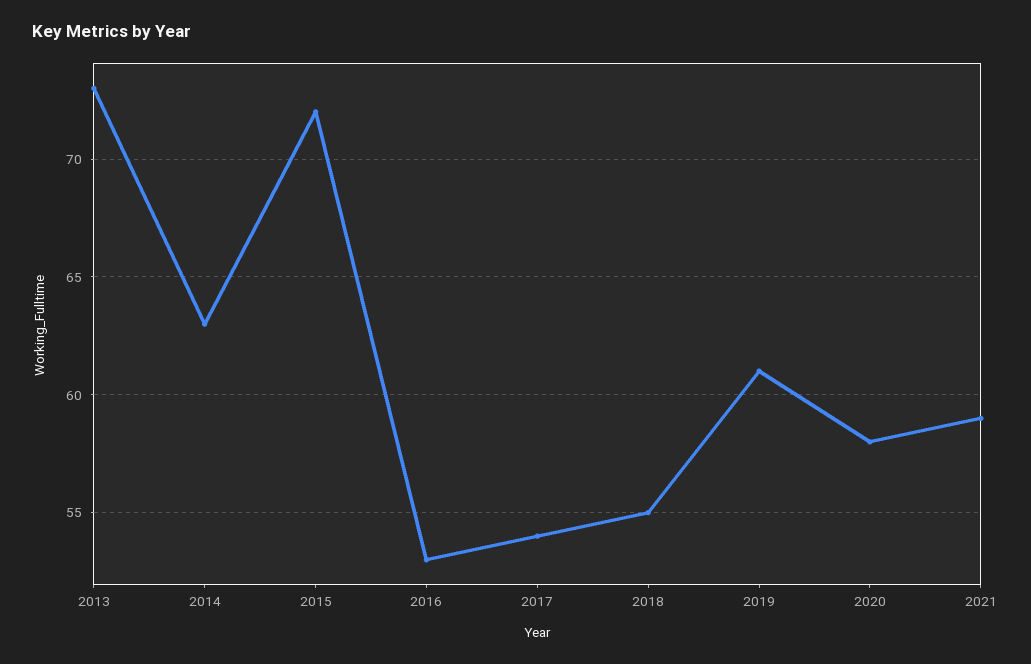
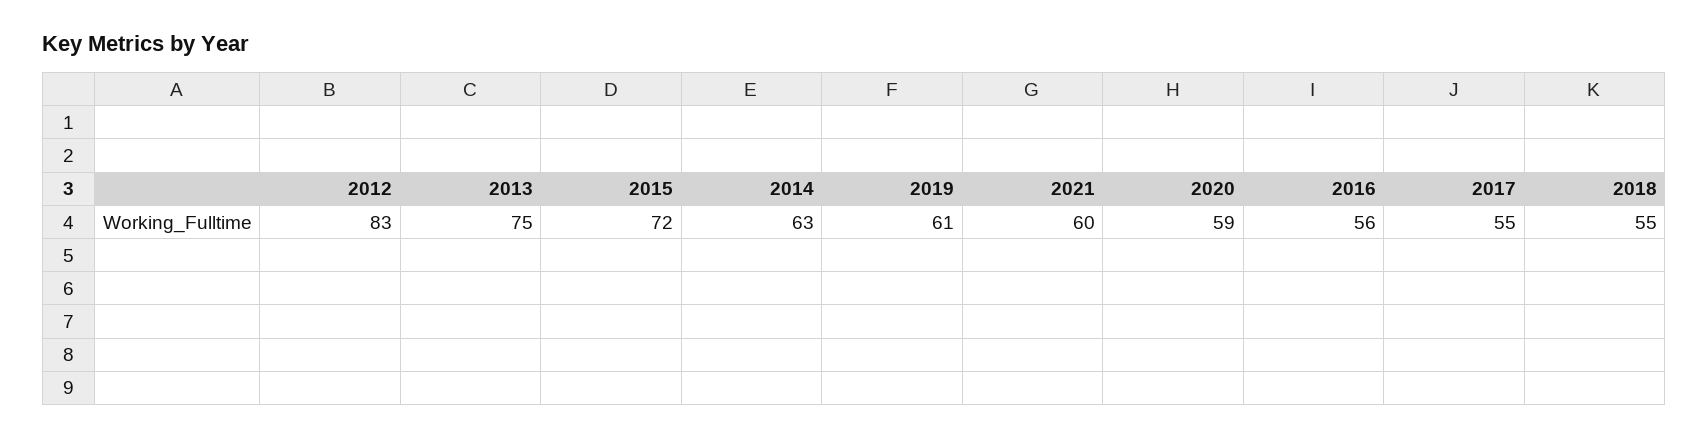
  {
-   "2013": 73,
+   "2013": 75,
    "2014": 63,
    "2015": 72,
-   "2016": 53,
+   "2016": 56,
-   "2017": 54,
+   "2017": 55,
    "2018": 55,
    "2019": 61,
-   "2020": 58,
+   "2020": 59,
-   "2021": 59
+   "2021": 60,
+   "2012": 83
  }

